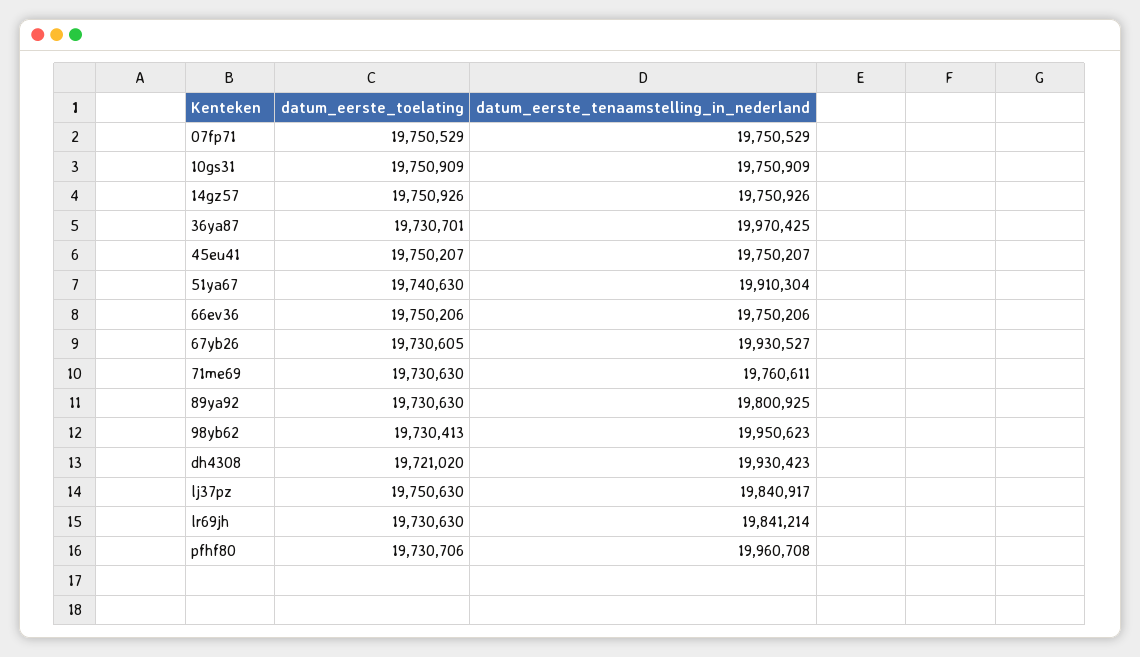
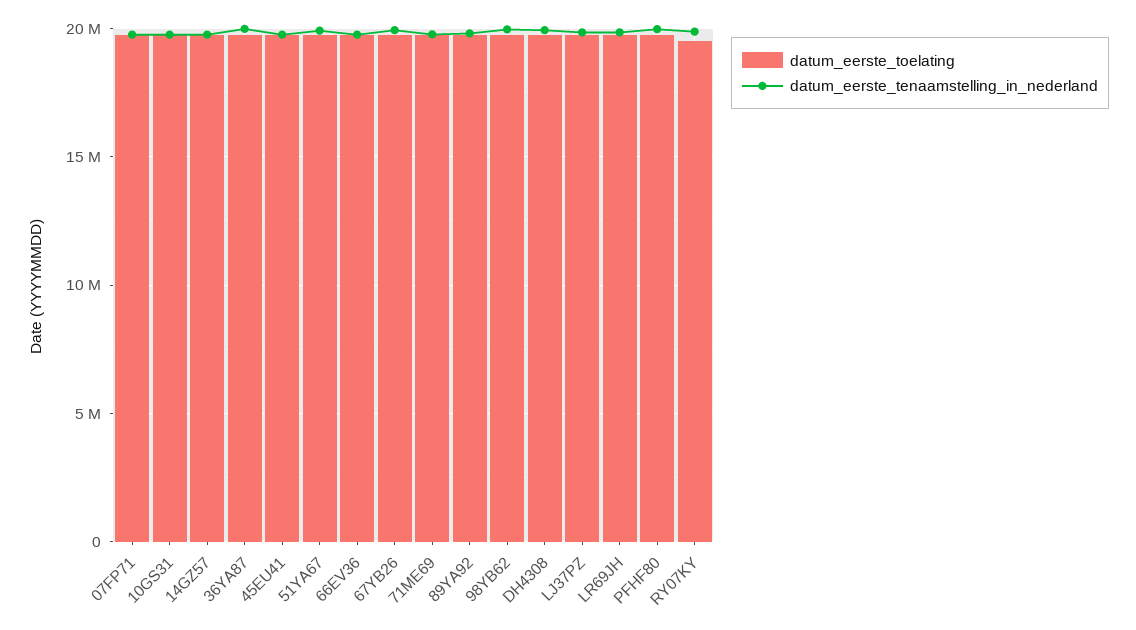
  {
    "datum_eerste_toelating": {
      "07fp71": 19750529,
      "10gs31": 19750909,
      "14gz57": 19750926,
      "36ya87": 19730701,
      "45eu41": 19750207,
      "51ya67": 19740630,
      "66ev36": 19750206,
      "67yb26": 19730605,
      "71me69": 19730630,
      "89ya92": 19730630,
      "98yb62": 19730413,
      "dh4308": 19721020,
      "lj37pz": 19750630,
      "lr69jh": 19730630,
-     "pfhf80": 19730706
+     "pfhf80": 19730706,
+     "RY07KY": 19500000
    },
    "datum_eerste_tenaamstelling_in_nederland": {
      "07fp71": 19750529,
      "10gs31": 19750909,
      "14gz57": 19750926,
      "36ya87": 19970425,
      "45eu41": 19750207,
      "51ya67": 19910304,
      "66ev36": 19750206,
      "67yb26": 19930527,
      "71me69": 19760611,
      "89ya92": 19800925,
      "98yb62": 19950623,
      "dh4308": 19930423,
      "lj37pz": 19840917,
      "lr69jh": 19841214,
-     "pfhf80": 19960708
+     "pfhf80": 19960708,
+     "RY07KY": 20000000
    }
  }

